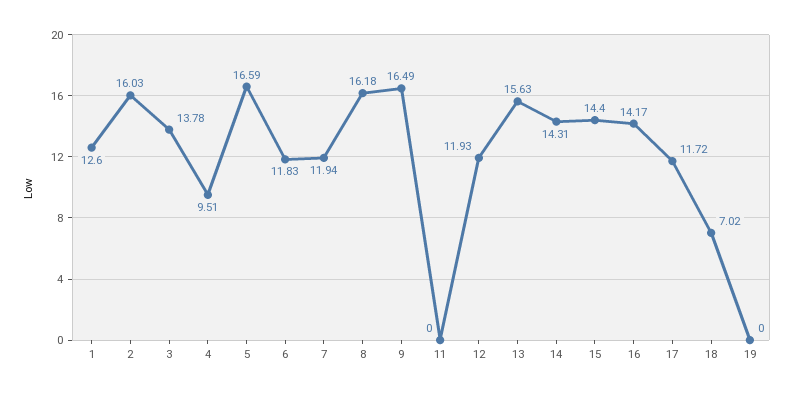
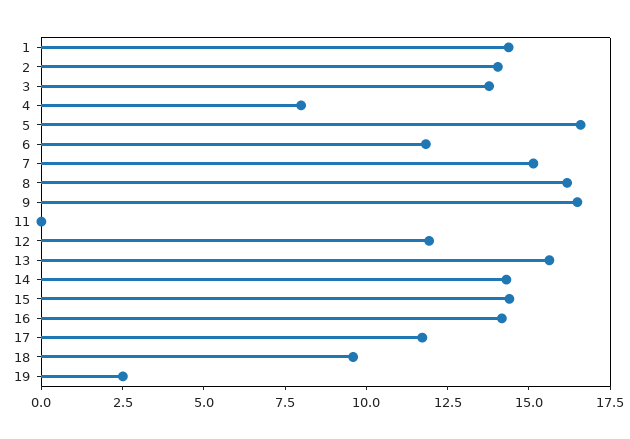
  {
-   "1": 12.6,
+   "1": 14.5,
-   "2": 16.03,
+   "2": 14,
    "3": 13.78,
-   "4": 9.51,
+   "4": 8,
    "5": 16.59,
    "6": 11.83,
-   "7": 11.94,
+   "7": 15,
    "8": 16.18,
    "9": 16.49,
    "11": 0,
    "12": 11.93,
    "13": 15.63,
    "14": 14.31,
    "15": 14.4,
    "16": 14.17,
    "17": 11.72,
-   "18": 7.02,
+   "18": 9.5,
-   "19": 0
+   "19": 2.5
  }

